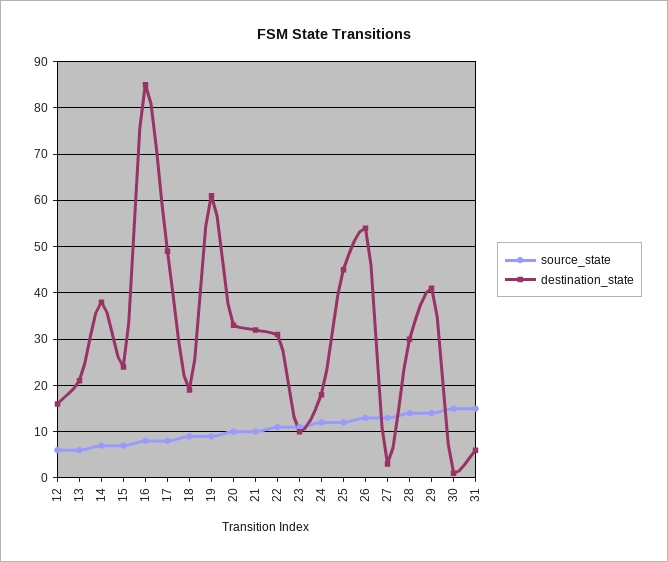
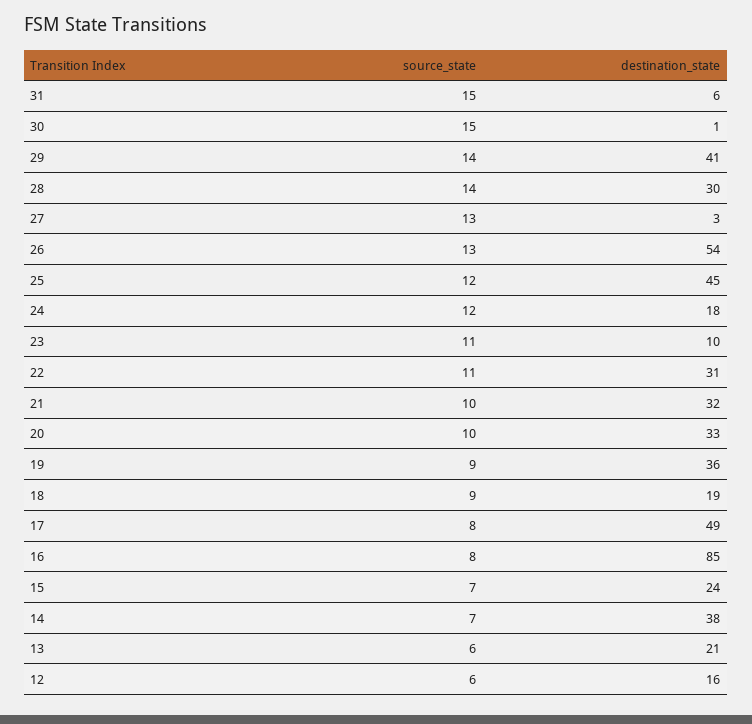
  {
    "source_state": {
      "12": 6,
      "13": 6,
      "14": 7,
      "15": 7,
      "16": 8,
      "17": 8,
      "18": 9,
      "19": 9,
      "20": 10,
      "21": 10,
      "22": 11,
      "23": 11,
      "24": 12,
      "25": 12,
      "26": 13,
      "27": 13,
      "28": 14,
      "29": 14,
      "30": 15,
      "31": 15
    },
    "destination_state": {
      "12": 16,
      "13": 21,
      "14": 38,
      "15": 24,
      "16": 85,
      "17": 49,
      "18": 19,
-     "19": 60,
+     "19": 36,
      "20": 33,
      "21": 32,
      "22": 31,
      "23": 10,
      "24": 18,
      "25": 45,
      "26": 54,
      "27": 3,
      "28": 30,
      "29": 41,
      "30": 1,
      "31": 6
    }
  }

